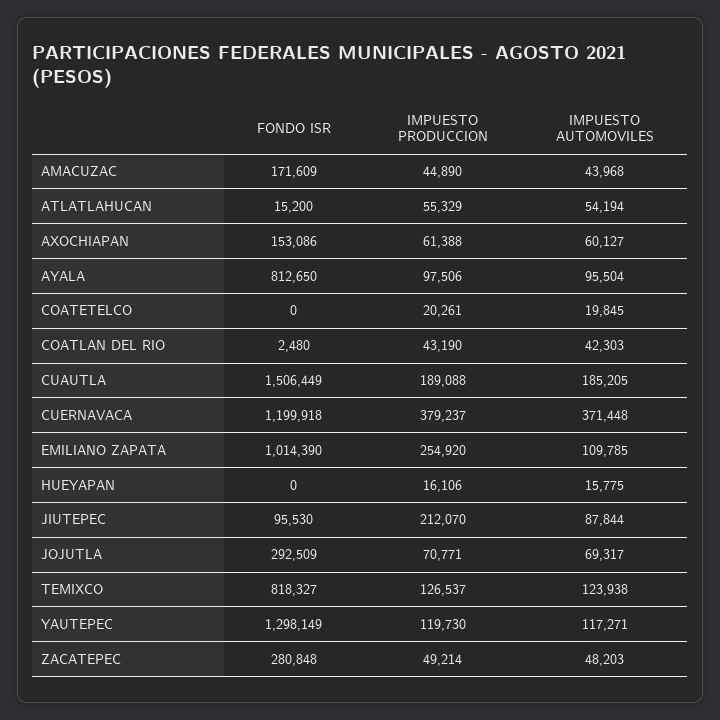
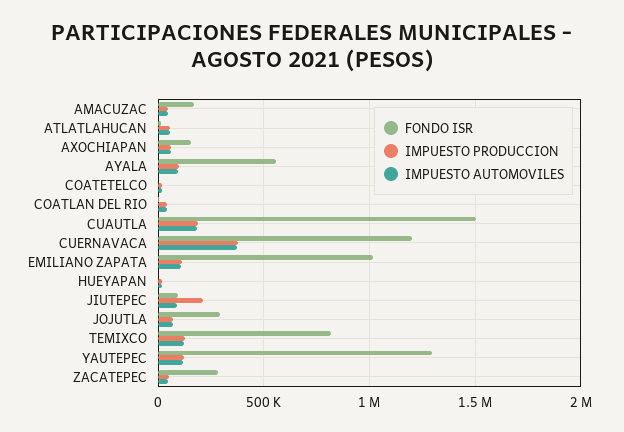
  {
    "FONDO ISR": {
      "AMACUZAC": 171609,
      "ATLATLAHUCAN": 15200,
      "AXOCHIAPAN": 153086,
-     "AYALA": 812650,
+     "AYALA": 550000,
      "COATETELCO": 0,
      "COATLAN DEL RIO": 2480,
      "CUAUTLA": 1506449,
      "CUERNAVACA": 1199918,
      "EMILIANO ZAPATA": 1014390,
      "HUEYAPAN": 0,
      "JIUTEPEC": 95530,
      "JOJUTLA": 292509,
      "TEMIXCO": 818327,
      "YAUTEPEC": 1298149,
      "ZACATEPEC": 280848
    },
    "IMPUESTO PRODUCCION": {
      "AMACUZAC": 44890,
      "ATLATLAHUCAN": 55329,
      "AXOCHIAPAN": 61388,
      "AYALA": 97506,
      "COATETELCO": 20261,
      "COATLAN DEL RIO": 43190,
      "CUAUTLA": 189088,
      "CUERNAVACA": 379237,
-     "EMILIANO ZAPATA": 254920,
+     "EMILIANO ZAPATA": 100000,
      "HUEYAPAN": 16106,
      "JIUTEPEC": 212070,
      "JOJUTLA": 70771,
      "TEMIXCO": 126537,
      "YAUTEPEC": 119730,
      "ZACATEPEC": 49214
    },
    "IMPUESTO AUTOMOVILES": {
      "AMACUZAC": 43968,
      "ATLATLAHUCAN": 54194,
      "AXOCHIAPAN": 60127,
      "AYALA": 95504,
      "COATETELCO": 19845,
      "COATLAN DEL RIO": 42303,
      "CUAUTLA": 185205,
      "CUERNAVACA": 371448,
      "EMILIANO ZAPATA": 109785,
      "HUEYAPAN": 15775,
      "JIUTEPEC": 87844,
      "JOJUTLA": 69317,
      "TEMIXCO": 123938,
      "YAUTEPEC": 117271,
      "ZACATEPEC": 48203
    }
  }

